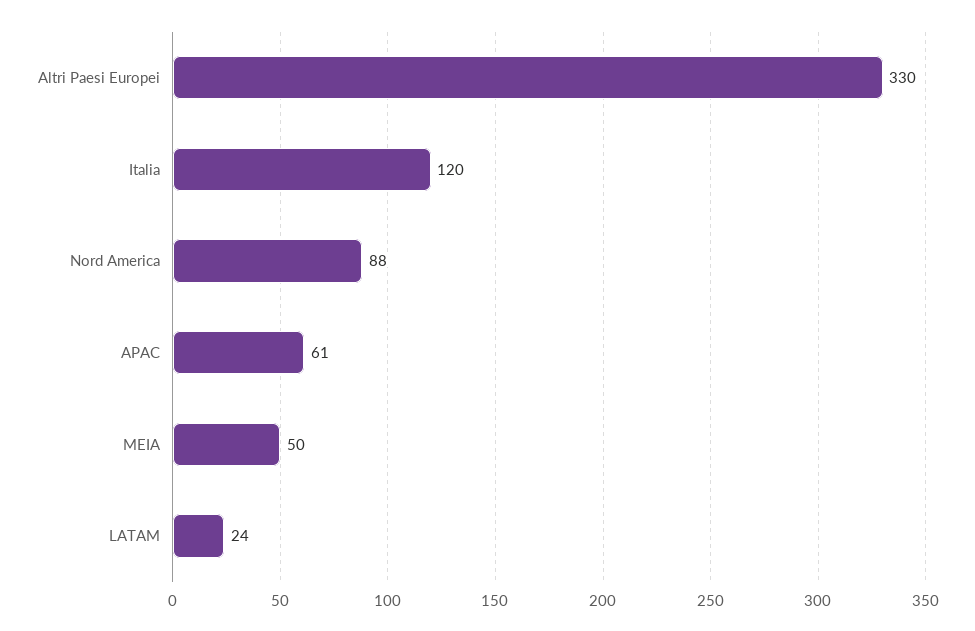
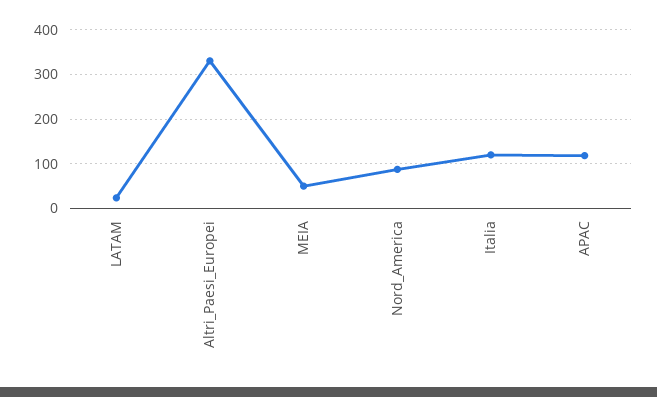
  {
    "Altri Paesi Europei": 330,
    "Italia": 120,
    "Nord America": 88,
-   "APAC": 61,
+   "APAC": 120,
    "MEIA": 50,
    "LATAM": 24
  }

